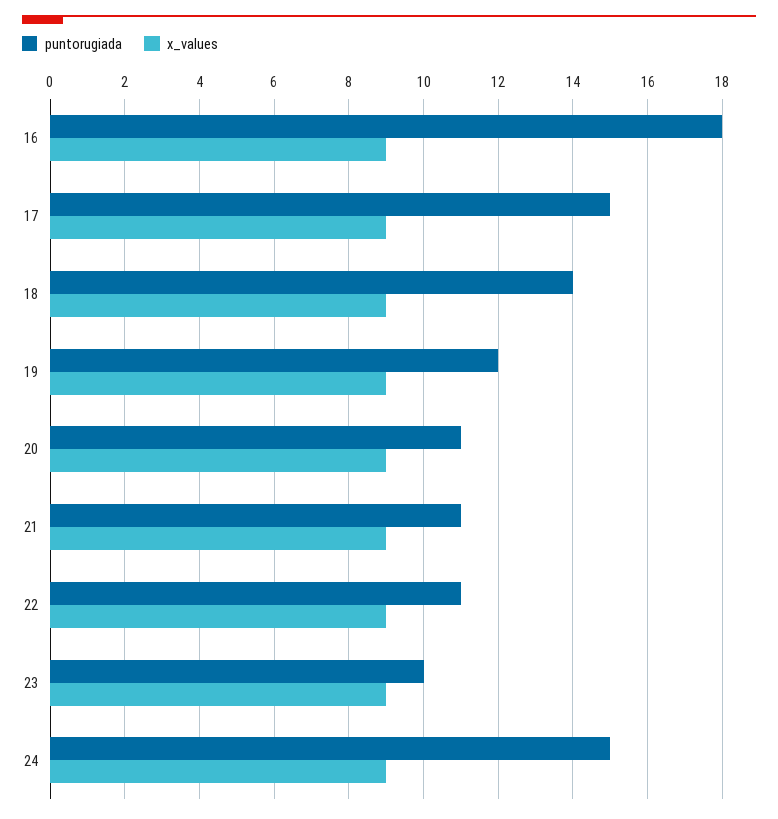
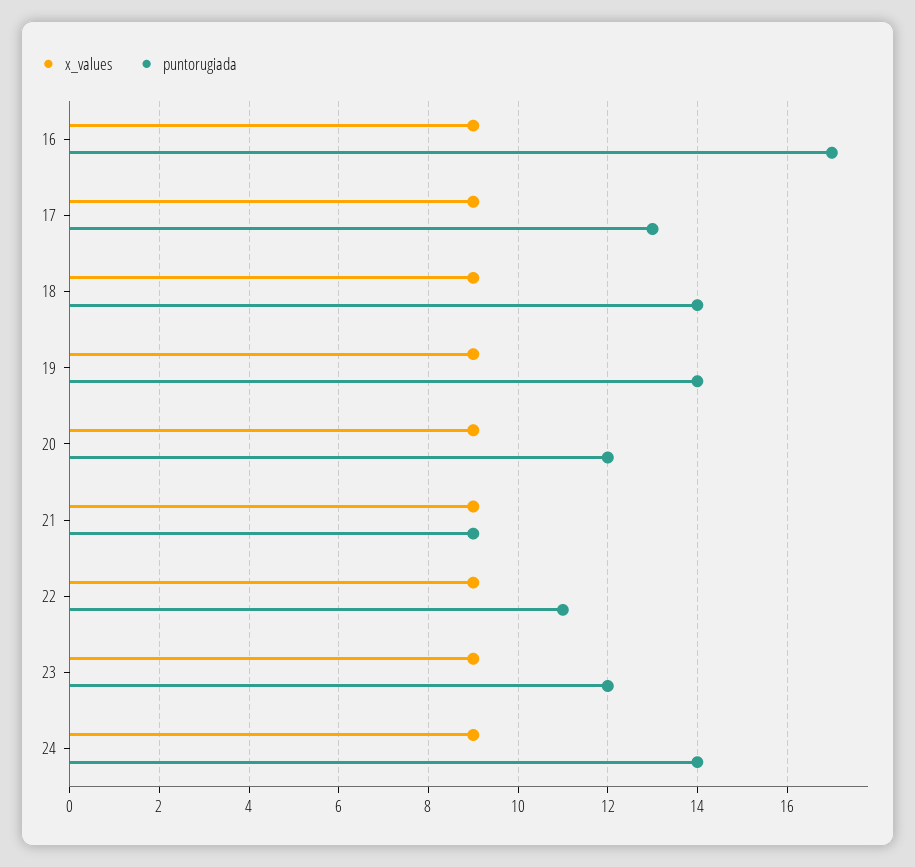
  {
    "puntorugiada": {
-     "16": 18,
+     "16": 17,
-     "17": 15,
+     "17": 13,
      "18": 14,
-     "19": 12,
+     "19": 14,
-     "20": 11,
+     "20": 12,
-     "21": 11,
+     "21": 9,
      "22": 11,
-     "23": 10,
+     "23": 12,
-     "24": 15
+     "24": 14
    },
    "x_values": {
      "16": 9,
      "17": 9,
      "18": 9,
      "19": 9,
      "20": 9,
      "21": 9,
      "22": 9,
      "23": 9,
      "24": 9
    }
  }

